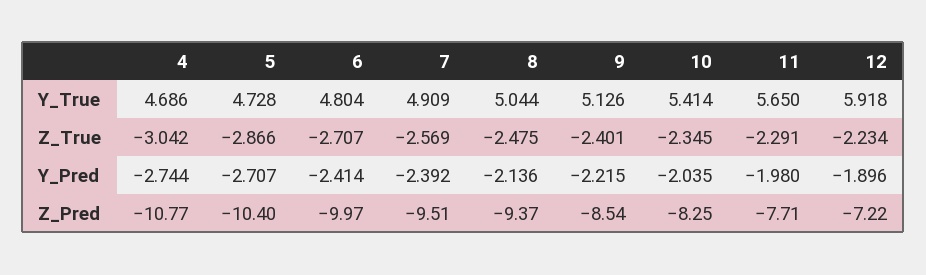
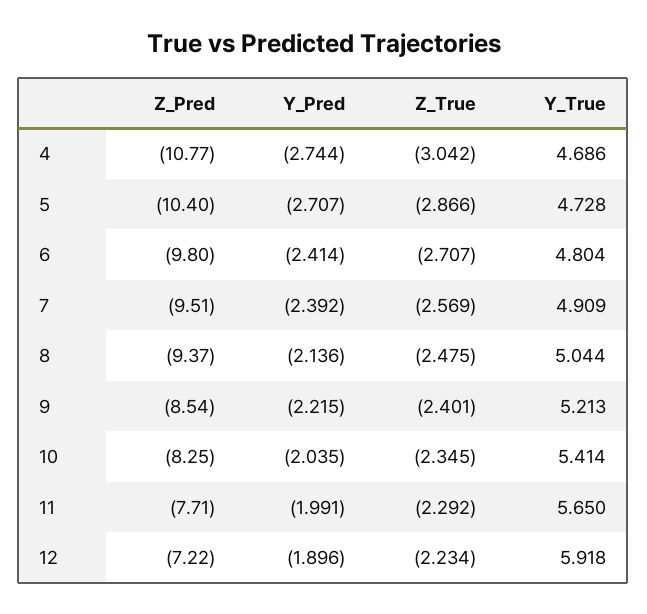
  {
    "4": {
      "Y_True": 4.686,
      "Z_True": -3.042,
      "Y_Pred": -2.744,
      "Z_Pred": -10.77
    },
    "5": {
      "Y_True": 4.728,
      "Z_True": -2.866,
      "Y_Pred": -2.707,
      "Z_Pred": -10.4
    },
    "6": {
      "Y_True": 4.804,
      "Z_True": -2.707,
      "Y_Pred": -2.414,
-     "Z_Pred": -9.97
+     "Z_Pred": -9.8
    },
    "7": {
      "Y_True": 4.909,
      "Z_True": -2.569,
      "Y_Pred": -2.392,
      "Z_Pred": -9.51
    },
    "8": {
      "Y_True": 5.044,
      "Z_True": -2.475,
      "Y_Pred": -2.136,
      "Z_Pred": -9.37
    },
    "9": {
-     "Y_True": 5.126,
+     "Y_True": 5.213,
      "Z_True": -2.401,
      "Y_Pred": -2.215,
      "Z_Pred": -8.54
    },
    "10": {
      "Y_True": 5.414,
      "Z_True": -2.345,
      "Y_Pred": -2.035,
      "Z_Pred": -8.25
    },
    "11": {
      "Y_True": 5.65,
-     "Z_True": -2.291,
+     "Z_True": -2.292,
-     "Y_Pred": -1.98,
+     "Y_Pred": -1.991,
      "Z_Pred": -7.71
    },
    "12": {
      "Y_True": 5.918,
      "Z_True": -2.234,
      "Y_Pred": -1.896,
      "Z_Pred": -7.22
    }
  }

